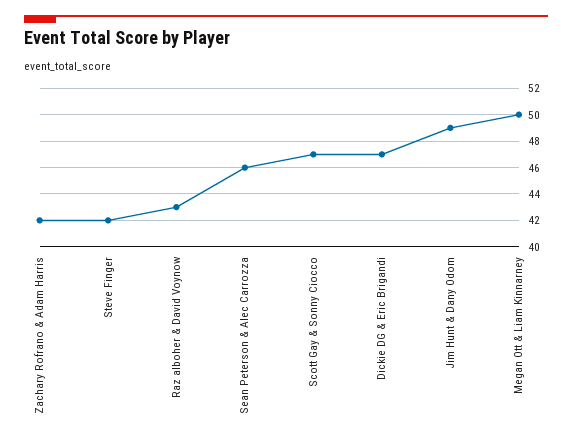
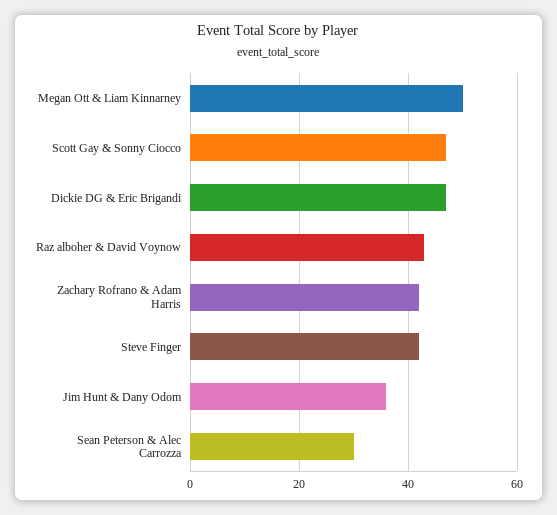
  {
    "Zachary Rofrano & Adam Harris": 42,
    "Steve Finger": 42,
    "Raz alboher & David Voynow": 43,
-   "Sean Peterson & Alec Carrozza": 46,
+   "Sean Peterson & Alec Carrozza": 30,
    "Scott Gay & Sonny Ciocco": 47,
    "Dickie DG & Eric Brigandi": 47,
-   "Jim Hunt & Dany Odom": 49,
+   "Jim Hunt & Dany Odom": 35,
    "Megan Ott & Liam Kinnarney": 50
  }

